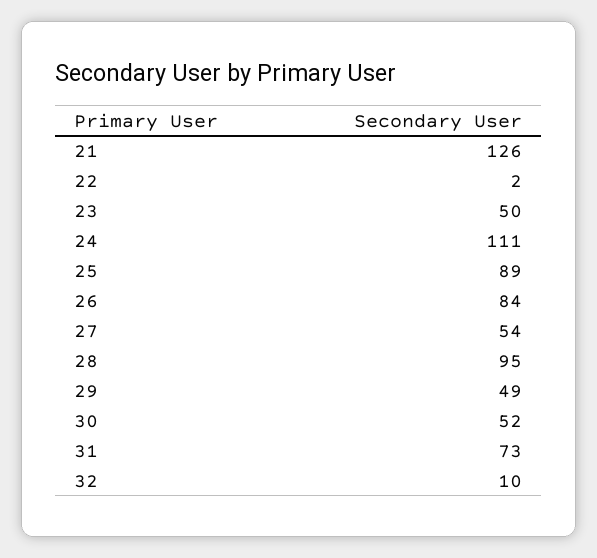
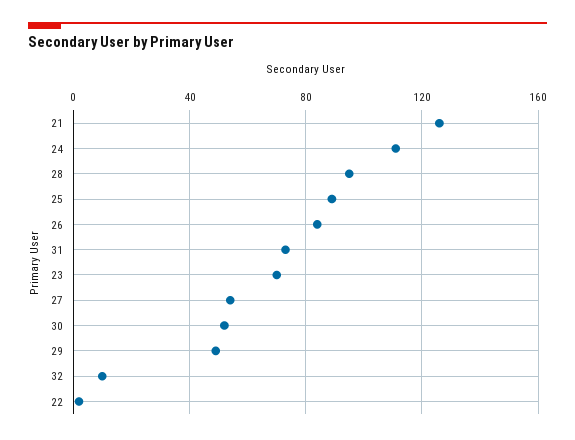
  {
    "21": 126,
    "22": 2,
-   "23": 50,
+   "23": 70,
    "24": 111,
    "25": 89,
    "26": 84,
    "27": 54,
    "28": 95,
    "29": 49,
    "30": 52,
    "31": 73,
    "32": 10
  }

